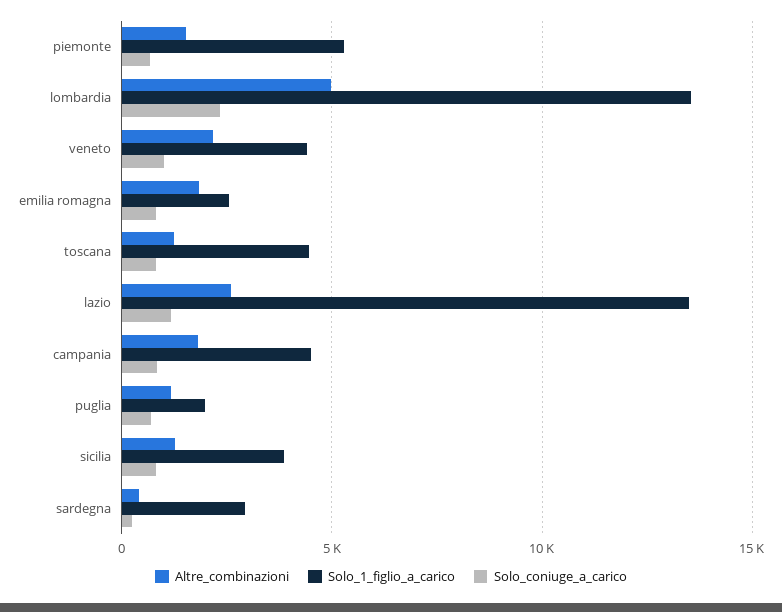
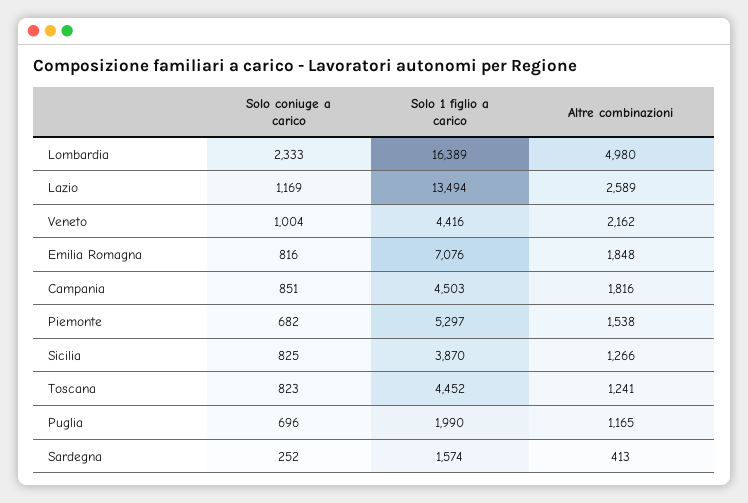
  {
    "Altre_combinazioni": {
      "piemonte": 1538,
      "lombardia": 4980,
      "veneto": 2162,
      "emilia romagna": 1848,
      "toscana": 1241,
      "lazio": 2589,
      "campania": 1816,
      "puglia": 1165,
      "sicilia": 1266,
      "sardegna": 413
    },
    "Solo_1_figlio_a_carico": {
      "piemonte": 5297,
-     "lombardia": 13500,
+     "lombardia": 16389,
      "veneto": 4416,
-     "emilia romagna": 2500,
+     "emilia romagna": 7076,
      "toscana": 4452,
      "lazio": 13494,
      "campania": 4503,
      "puglia": 1990,
      "sicilia": 3870,
-     "sardegna": 3000
+     "sardegna": 1574
    },
    "Solo_coniuge_a_carico": {
      "piemonte": 682,
      "lombardia": 2333,
      "veneto": 1004,
      "emilia romagna": 816,
      "toscana": 823,
      "lazio": 1169,
      "campania": 851,
      "puglia": 696,
      "sicilia": 825,
      "sardegna": 252
    }
  }

